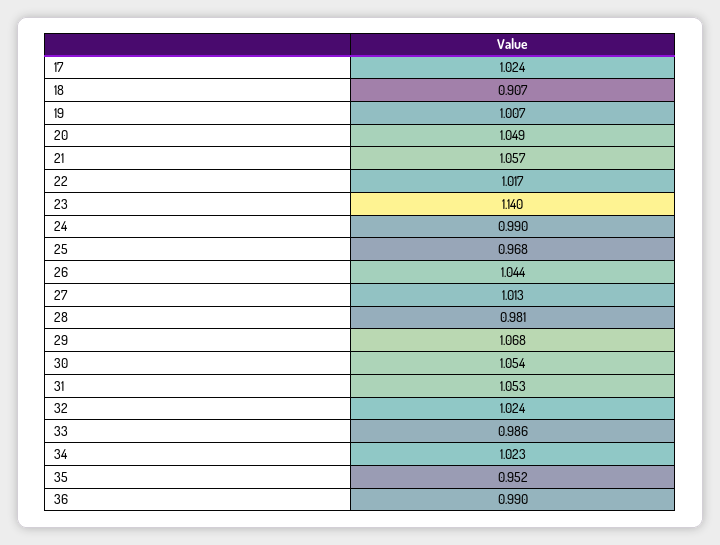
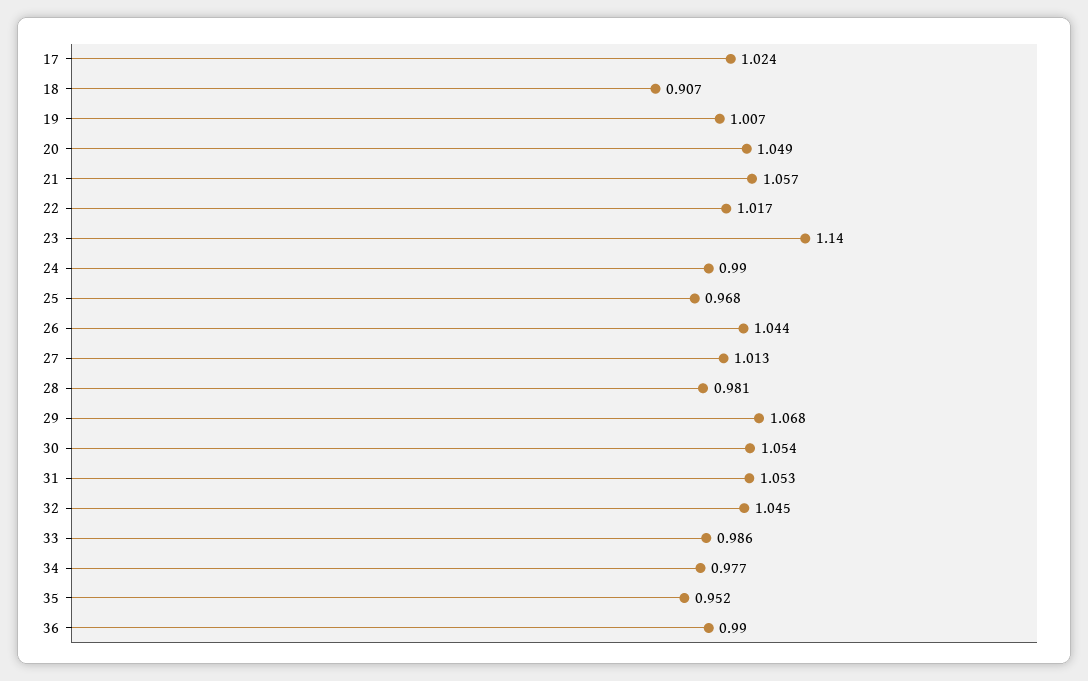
  {
    "17": 1.024,
    "18": 0.907,
    "19": 1.007,
    "20": 1.049,
    "21": 1.057,
    "22": 1.017,
    "23": 1.14,
    "24": 0.99,
    "25": 0.968,
    "26": 1.044,
    "27": 1.013,
    "28": 0.981,
    "29": 1.068,
    "30": 1.054,
    "31": 1.053,
-   "32": 1.024,
+   "32": 1.045,
    "33": 0.986,
-   "34": 1.023,
+   "34": 0.977,
    "35": 0.952,
    "36": 0.99
  }

